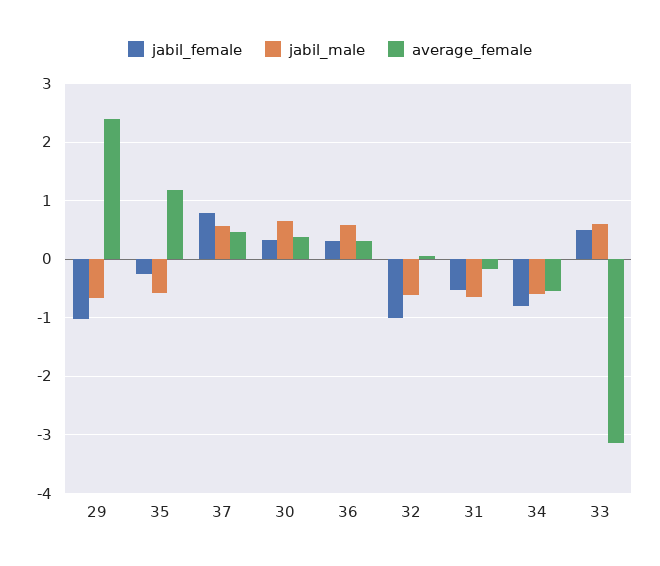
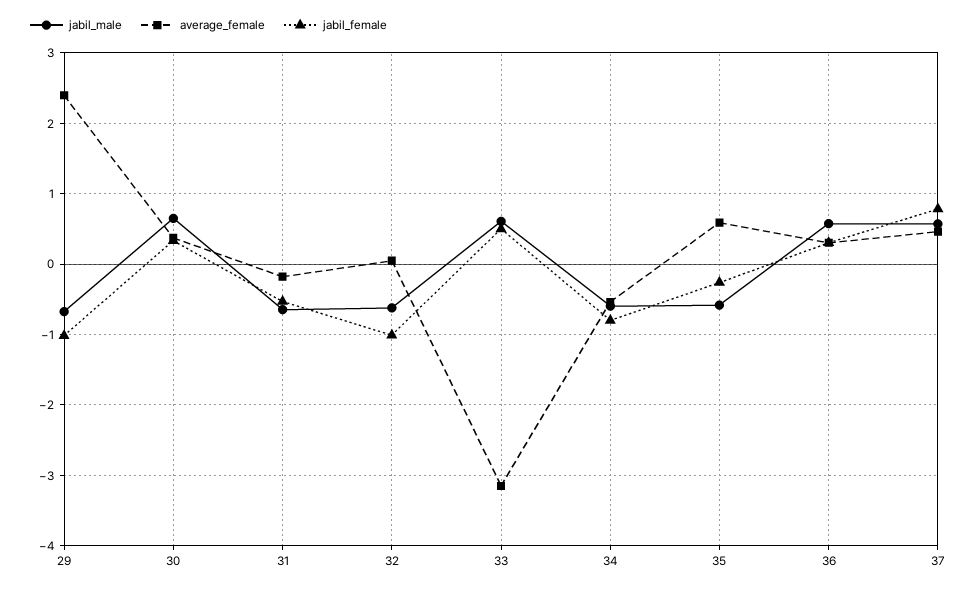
  {
    "jabil_female": {
      "29": -1,
      "35": -0.3,
      "37": 0.8,
      "30": 0.3,
      "36": 0.3,
      "32": -1,
      "31": -0.5,
      "34": -0.8,
      "33": 0.5
    },
    "jabil_male": {
      "29": -0.7,
      "35": -0.6,
      "37": 0.6,
      "30": 0.6,
      "36": 0.6,
      "32": -0.6,
      "31": -0.6,
      "34": -0.6,
      "33": 0.6
    },
    "average_female": {
      "29": 2.4,
-     "35": 1.2,
+     "35": 0.6,
      "37": 0.5,
      "30": 0.4,
      "36": 0.3,
      "32": 0,
      "31": -0.2,
      "34": -0.5,
      "33": -3.2
    }
  }

